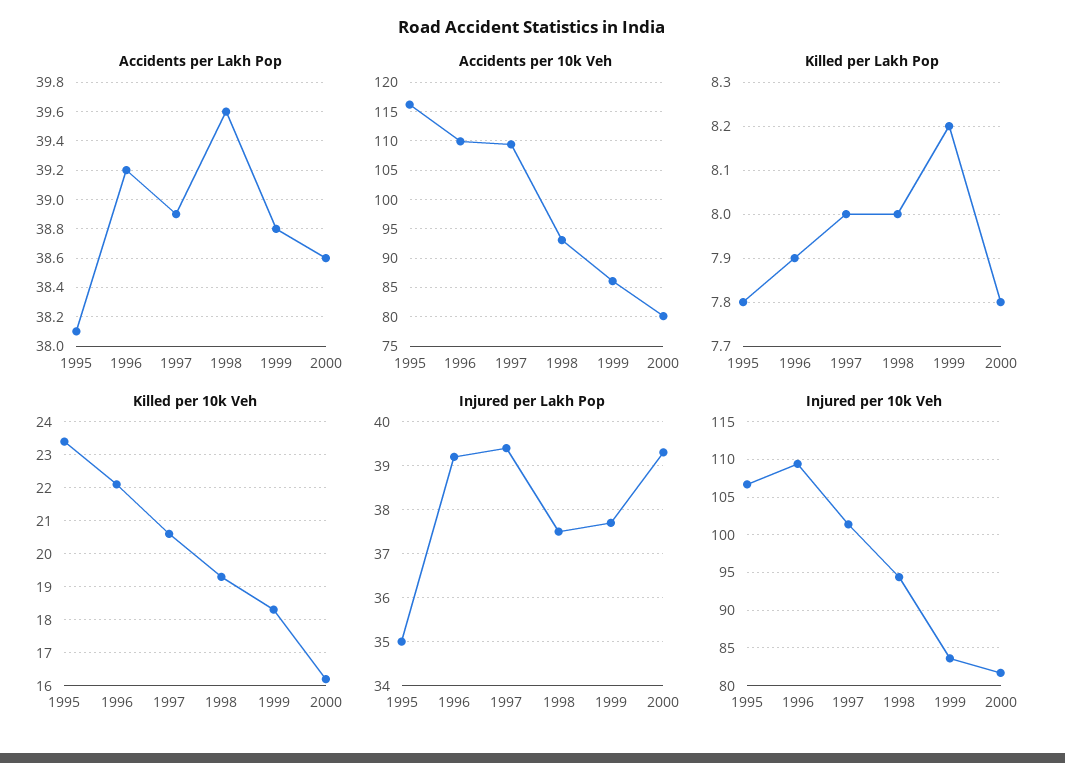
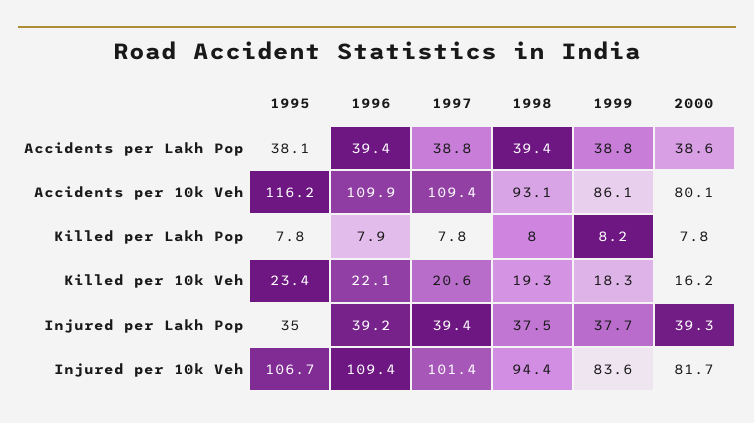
  {
    "Accidents per Lakh Pop": {
      "1995": 38.1,
-     "1996": 39.2,
+     "1996": 39.4,
-     "1997": 38.9,
+     "1997": 38.8,
-     "1998": 39.6,
+     "1998": 39.4,
      "1999": 38.8,
      "2000": 38.6
    },
    "Accidents per 10k Veh": {
      "1995": 116.2,
      "1996": 109.9,
      "1997": 109.4,
      "1998": 93.1,
      "1999": 86.1,
      "2000": 80.1
    },
    "Killed per Lakh Pop": {
      "1995": 7.8,
      "1996": 7.9,
-     "1997": 8,
+     "1997": 7.8,
      "1998": 8,
      "1999": 8.2,
      "2000": 7.8
    },
    "Killed per 10k Veh": {
      "1995": 23.4,
      "1996": 22.1,
      "1997": 20.6,
      "1998": 19.3,
      "1999": 18.3,
      "2000": 16.2
    },
    "Injured per Lakh Pop": {
      "1995": 35,
      "1996": 39.2,
      "1997": 39.4,
      "1998": 37.5,
      "1999": 37.7,
      "2000": 39.3
    },
    "Injured per 10k Veh": {
      "1995": 106.7,
      "1996": 109.4,
      "1997": 101.4,
      "1998": 94.4,
      "1999": 83.6,
      "2000": 81.7
    }
  }

